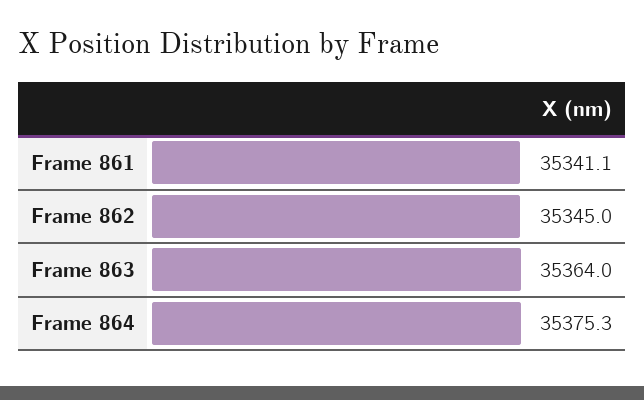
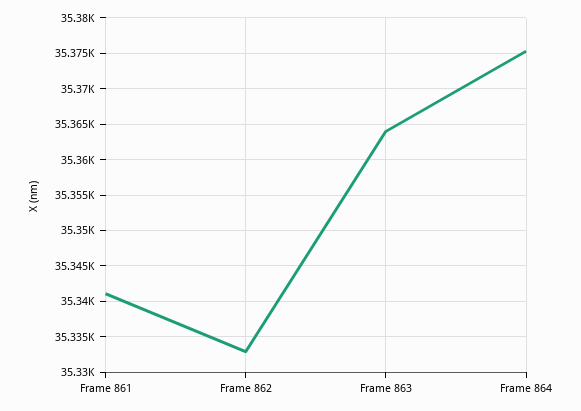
  {
    "Frame 861": 35341.1,
-   "Frame 862": 35345,
+   "Frame 862": 35333,
    "Frame 863": 35364,
    "Frame 864": 35375.3
  }

